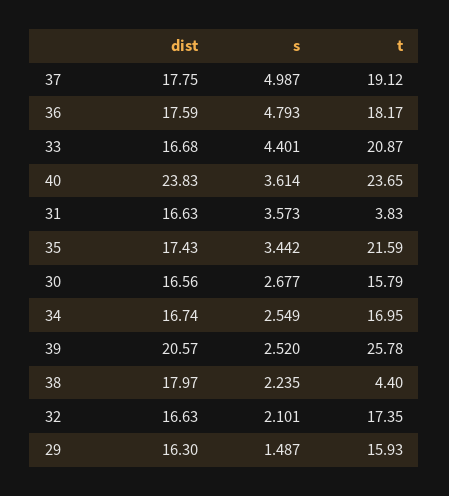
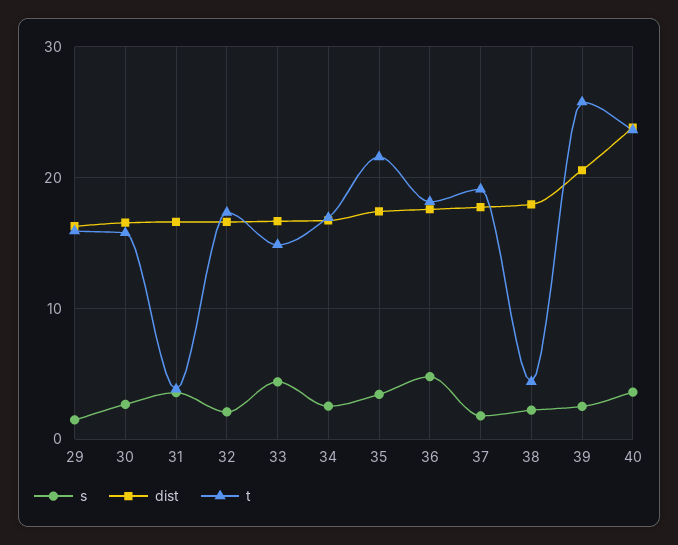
  {
    "dist": {
      "37": 17.75,
      "36": 17.59,
      "33": 16.68,
      "40": 23.83,
      "31": 16.63,
      "35": 17.43,
      "30": 16.56,
      "34": 16.74,
      "39": 20.57,
      "38": 17.97,
      "32": 16.63,
      "29": 16.3
    },
    "s": {
-     "37": 4.987,
+     "37": 2,
      "36": 4.793,
      "33": 4.401,
      "40": 3.614,
      "31": 3.573,
      "35": 3.442,
      "30": 2.677,
      "34": 2.549,
      "39": 2.52,
      "38": 2.235,
      "32": 2.101,
      "29": 1.487
    },
    "t": {
      "37": 19.12,
      "36": 18.17,
-     "33": 20.87,
+     "33": 15,
      "40": 23.65,
      "31": 3.83,
      "35": 21.59,
      "30": 15.79,
      "34": 16.95,
      "39": 25.78,
      "38": 4.4,
      "32": 17.35,
      "29": 15.93
    }
  }

